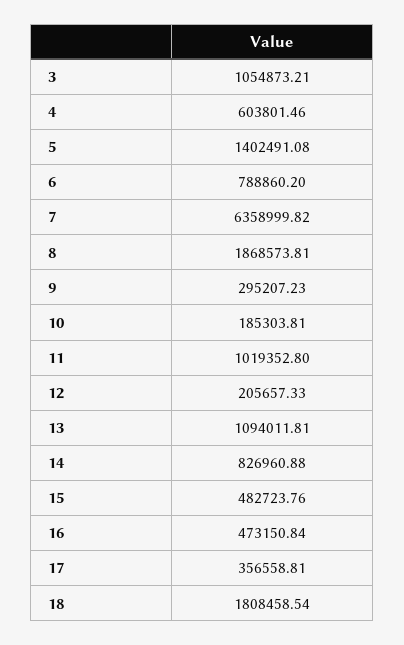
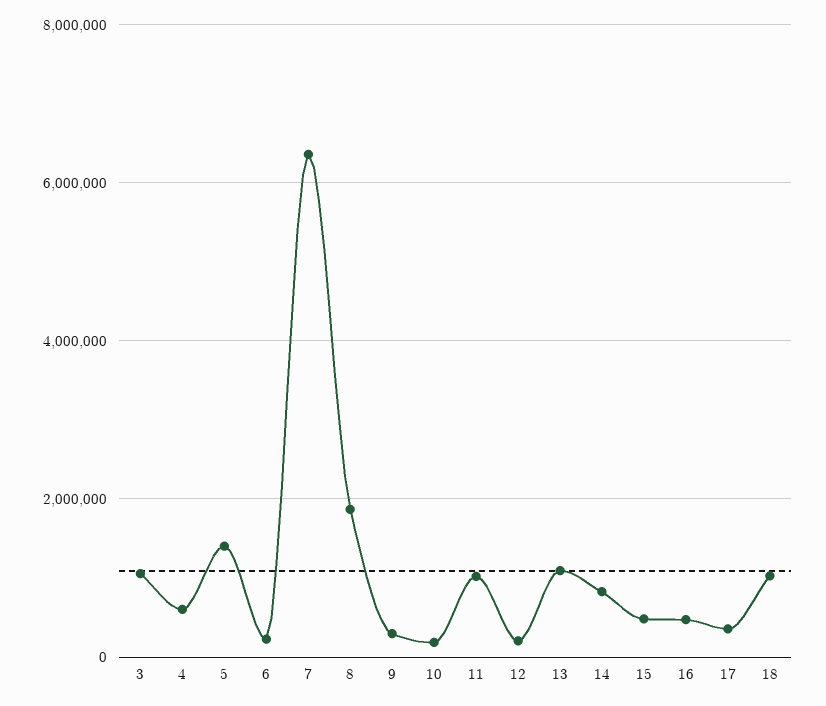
  {
    "3": 1054873.21,
    "4": 603801.46,
    "5": 1402491.08,
-   "6": 788860.2,
+   "6": 200000,
    "7": 6358999.82,
    "8": 1868573.81,
    "9": 295207.23,
    "10": 185303.81,
    "11": 1019352.8,
    "12": 205657.33,
    "13": 1094011.81,
    "14": 826960.88,
    "15": 482723.76,
    "16": 473150.84,
    "17": 356558.81,
-   "18": 1808458.54
+   "18": 1000000
  }

